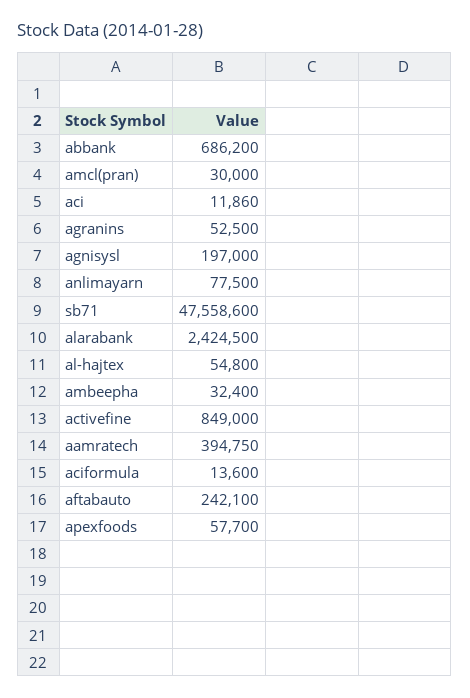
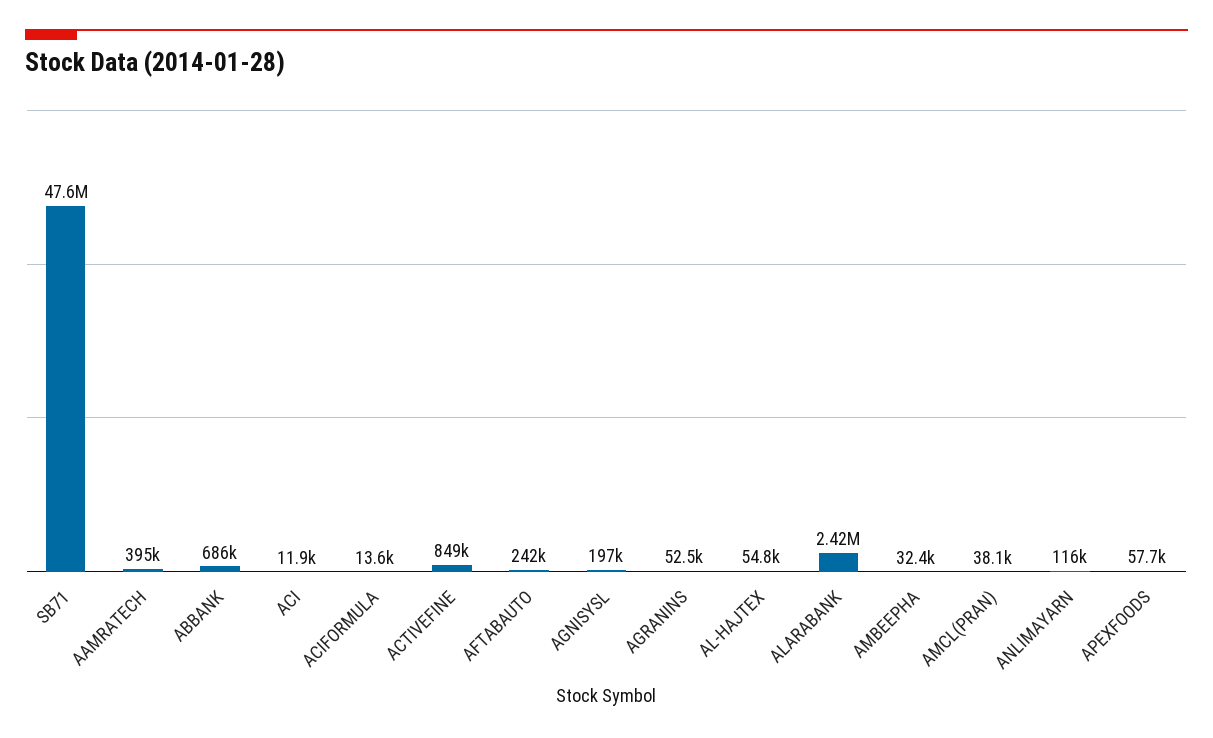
  {
    "abbank": 686200,
-   "amcl(pran)": 30000,
+   "amcl(pran)": 38100,
    "aci": 11860,
    "agranins": 52500,
    "agnisysl": 197000,
-   "anlimayarn": 77500,
+   "anlimayarn": 116000,
    "sb71": 47558600,
    "alarabank": 2424500,
    "al-hajtex": 54800,
    "ambeepha": 32400,
    "activefine": 849000,
    "aamratech": 394750,
    "aciformula": 13600,
    "aftabauto": 242100,
    "apexfoods": 57700
  }

